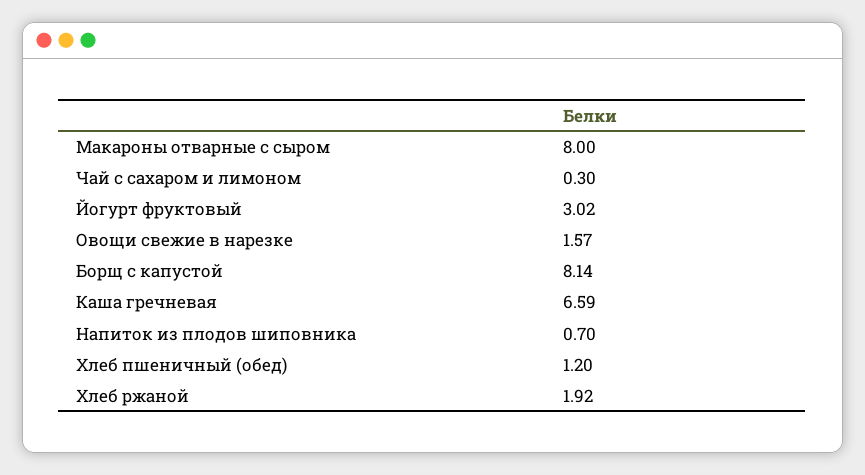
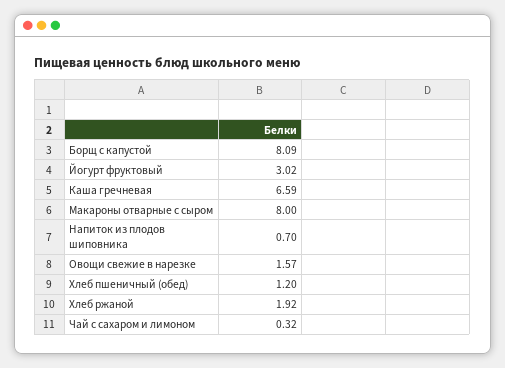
  {
    "Макароны отварные с сыром": 8,
-   "Чай с сахаром и лимоном": 0.3,
+   "Чай с сахаром и лимоном": 0.32,
    "Йогурт фруктовый": 3.02,
    "Овощи свежие в нарезке": 1.57,
-   "Борщ с капустой": 8.14,
+   "Борщ с капустой": 8.09,
    "Каша гречневая": 6.59,
    "Напиток из плодов шиповника": 0.7,
    "Хлеб пшеничный (обед)": 1.2,
    "Хлеб ржаной": 1.92
  }

